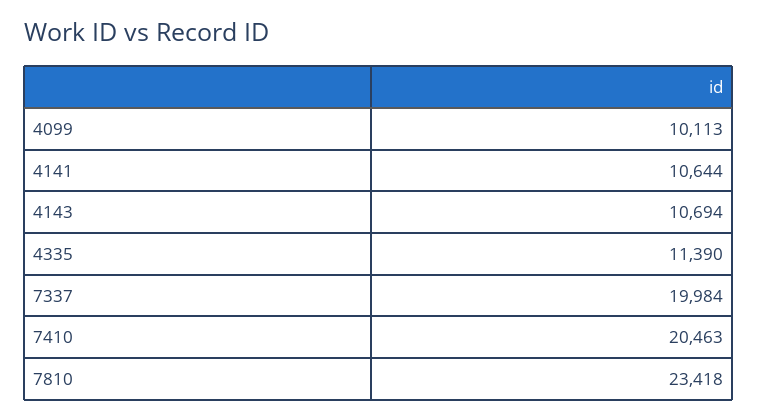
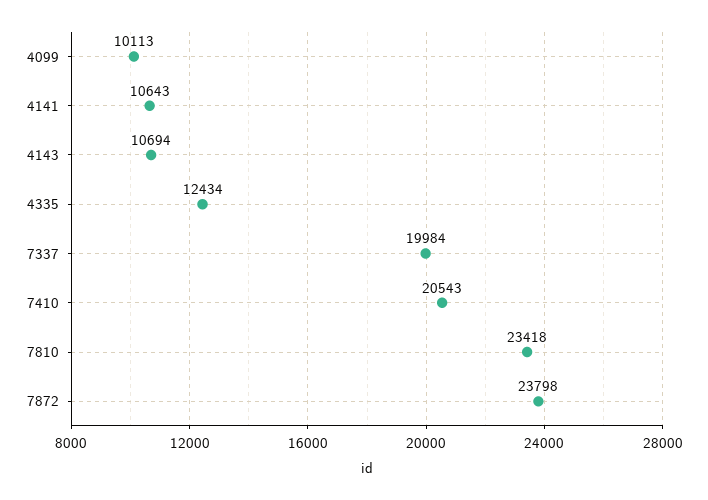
  {
    "4099": 10113,
-   "4141": 10644,
+   "4141": 10643,
    "4143": 10694,
-   "4335": 11390,
+   "4335": 12434,
    "7337": 19984,
-   "7410": 20463,
+   "7410": 20543,
-   "7810": 23418
+   "7810": 23418,
+   "7872": 23798
  }

